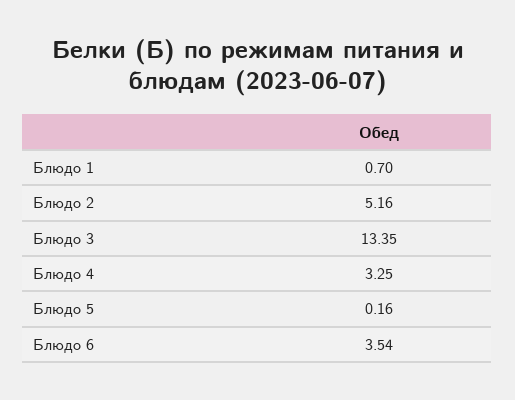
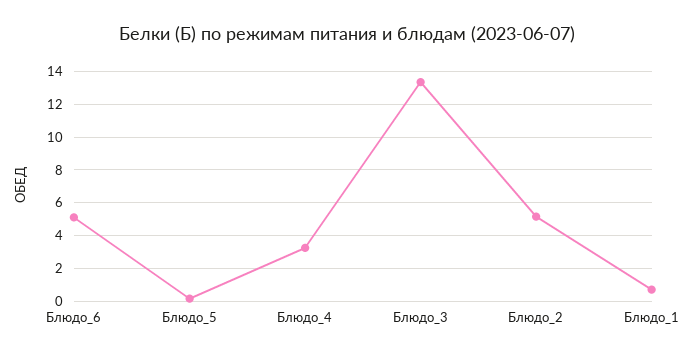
  {
    "Блюдо 1": 0.7,
    "Блюдо 2": 5.16,
    "Блюдо 3": 13.35,
    "Блюдо 4": 3.25,
    "Блюдо 5": 0.16,
-   "Блюдо 6": 3.54
+   "Блюдо 6": 5
  }

